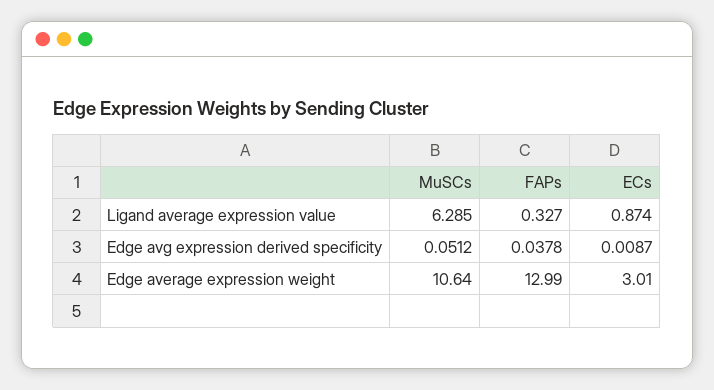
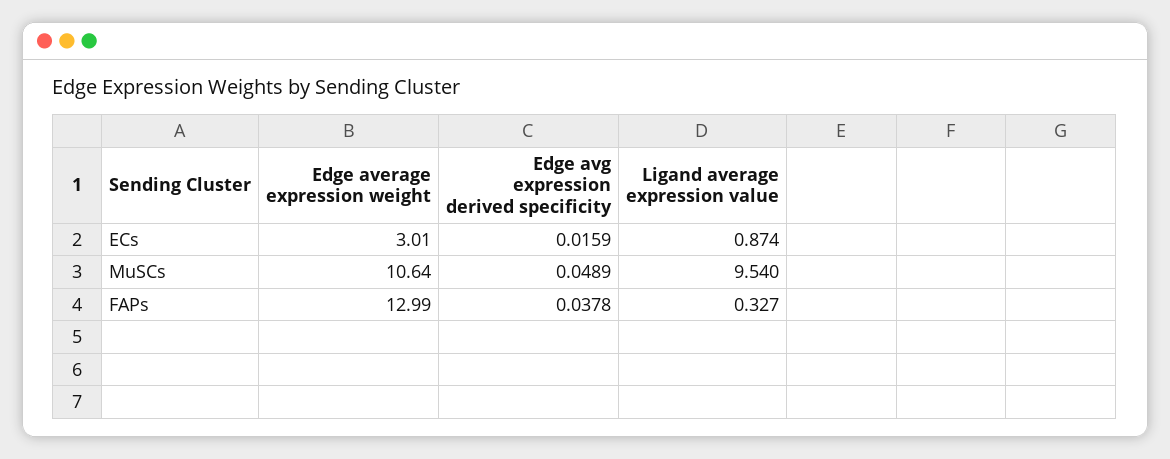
  {
    "MuSCs": {
-     "Ligand average expression value": 6.285,
+     "Ligand average expression value": 9.54,
-     "Edge avg expression derived specificity": 0.0512,
+     "Edge avg expression derived specificity": 0.0489,
      "Edge average expression weight": 10.64
    },
    "FAPs": {
      "Ligand average expression value": 0.327,
      "Edge avg expression derived specificity": 0.0378,
      "Edge average expression weight": 12.99
    },
    "ECs": {
      "Ligand average expression value": 0.874,
-     "Edge avg expression derived specificity": 0.0087,
+     "Edge avg expression derived specificity": 0.0159,
      "Edge average expression weight": 3.01
    }
  }

